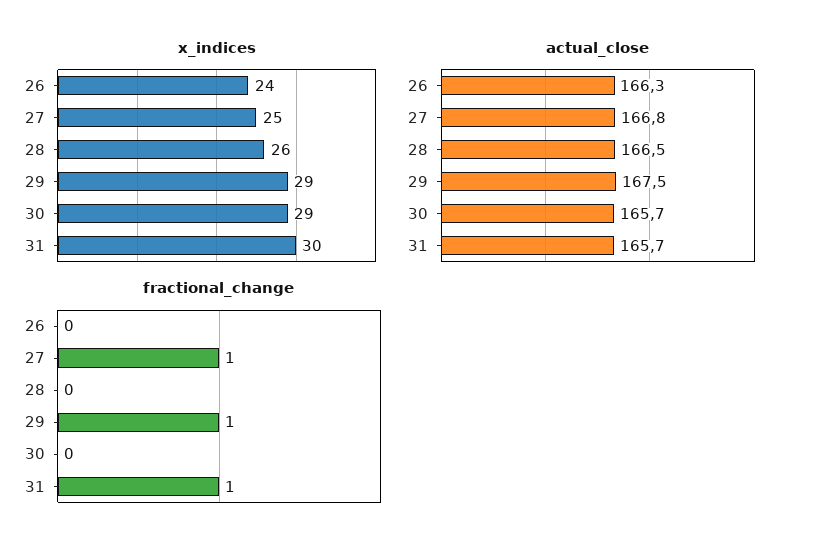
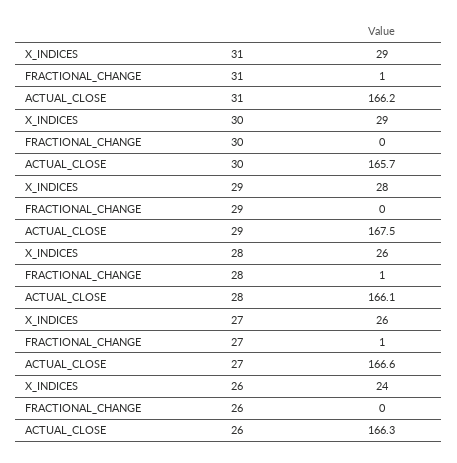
  {
    "x_indices": {
      "26": 24,
-     "27": 25,
+     "27": 26,
      "28": 26,
-     "29": 29,
+     "29": 28,
      "30": 29,
-     "31": 30
+     "31": 29
    },
    "actual_close": {
      "26": 166.3,
-     "27": 166.8,
+     "27": 166.6,
-     "28": 166.5,
+     "28": 166.1,
      "29": 167.5,
      "30": 165.7,
-     "31": 165.7
+     "31": 166.2
    },
    "fractional_change": {
      "26": 0,
      "27": 1,
-     "28": 0,
+     "28": 1,
-     "29": 1,
+     "29": 0,
      "30": 0,
      "31": 1
    }
  }

